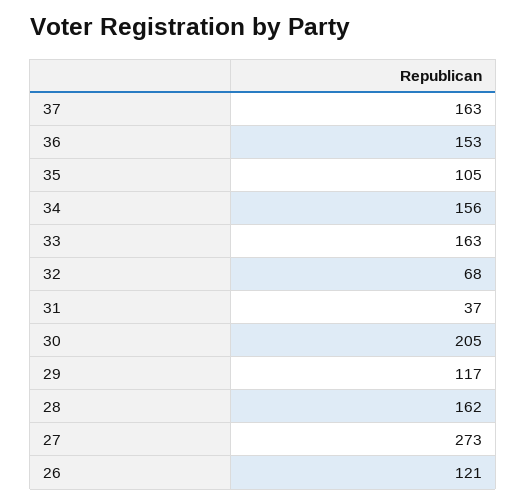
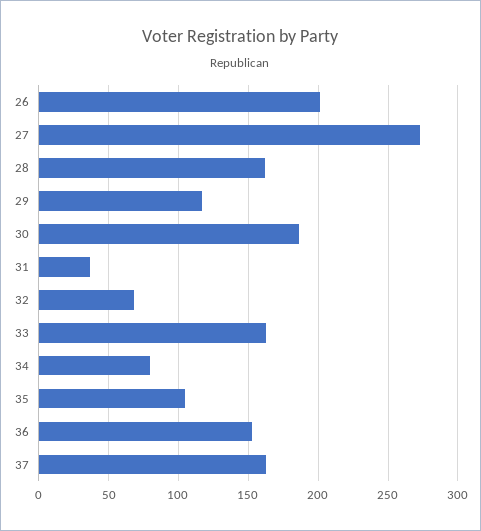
  {
    "37": 163,
    "36": 153,
    "35": 105,
-   "34": 156,
+   "34": 80,
    "33": 163,
    "32": 68,
    "31": 37,
-   "30": 205,
+   "30": 185,
    "29": 117,
    "28": 162,
    "27": 273,
-   "26": 121
+   "26": 200
  }

